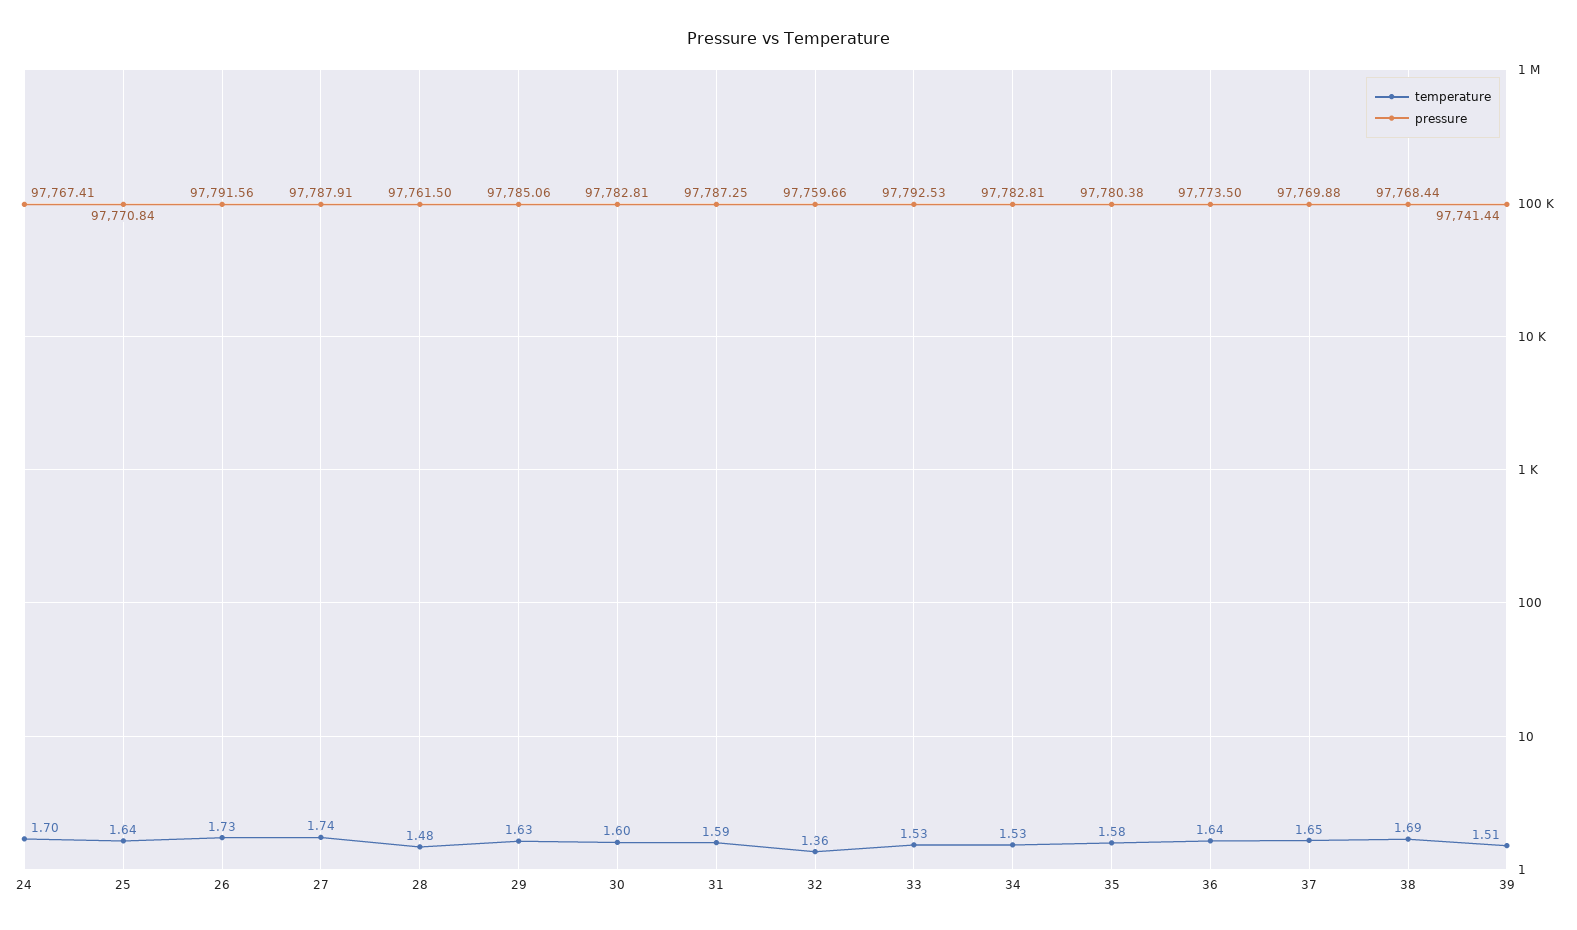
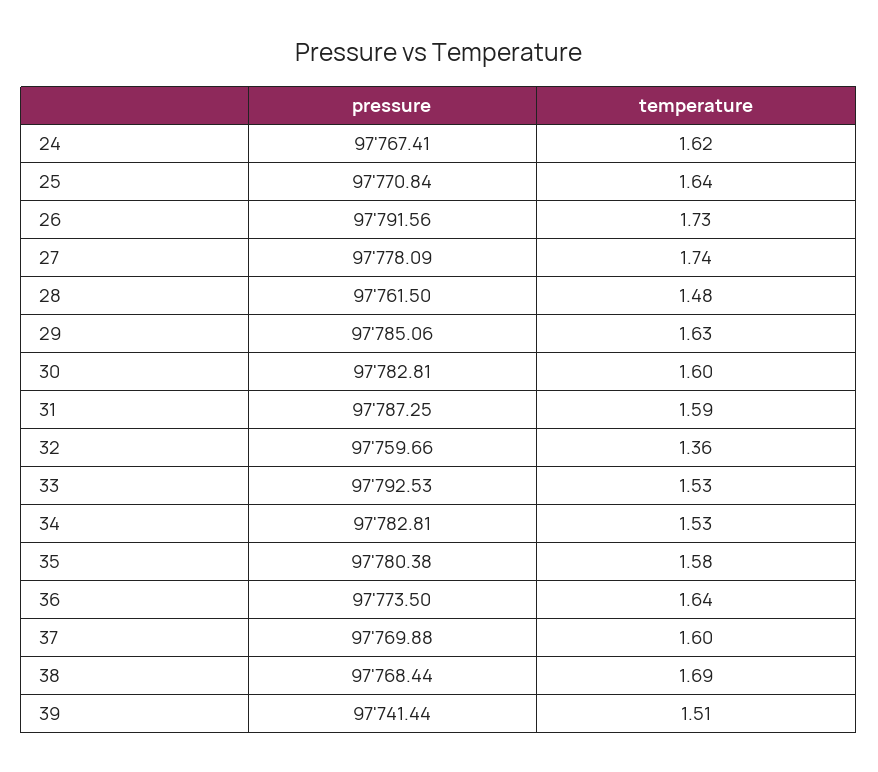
  {
    "temperature": {
-     "24": 1.7,
+     "24": 1.62,
      "25": 1.64,
      "26": 1.73,
      "27": 1.74,
      "28": 1.48,
      "29": 1.63,
      "30": 1.6,
      "31": 1.59,
      "32": 1.36,
      "33": 1.53,
      "34": 1.53,
      "35": 1.58,
      "36": 1.64,
-     "37": 1.65,
+     "37": 1.6,
      "38": 1.69,
      "39": 1.51
    },
    "pressure": {
      "24": 97767.41,
      "25": 97770.84,
      "26": 97791.56,
-     "27": 97787.91,
+     "27": 97778.09,
      "28": 97761.5,
      "29": 97785.06,
      "30": 97782.81,
      "31": 97787.25,
      "32": 97759.66,
      "33": 97792.53,
      "34": 97782.81,
      "35": 97780.38,
      "36": 97773.5,
      "37": 97769.88,
      "38": 97768.44,
      "39": 97741.44
    }
  }

